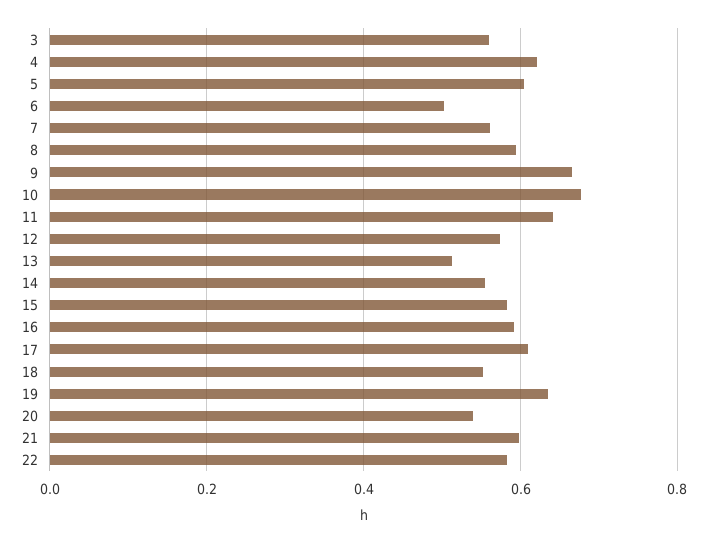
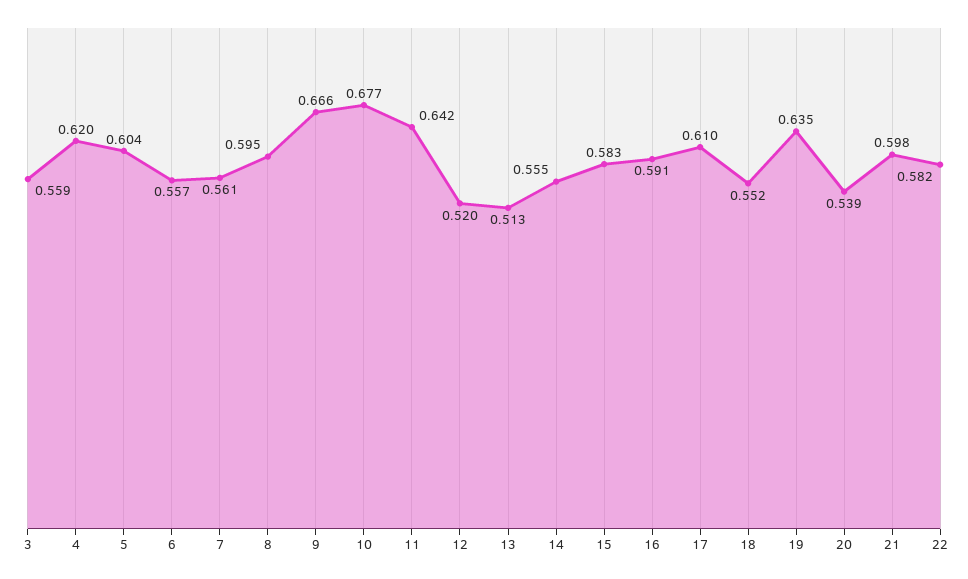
  {
    "3": 0.559,
    "4": 0.62,
    "5": 0.604,
-   "6": 0.5,
+   "6": 0.557,
    "7": 0.561,
    "8": 0.595,
    "9": 0.666,
    "10": 0.677,
    "11": 0.642,
-   "12": 0.58,
+   "12": 0.52,
    "13": 0.513,
    "14": 0.555,
    "15": 0.583,
    "16": 0.591,
    "17": 0.61,
    "18": 0.552,
    "19": 0.635,
    "20": 0.539,
    "21": 0.598,
    "22": 0.582
  }

